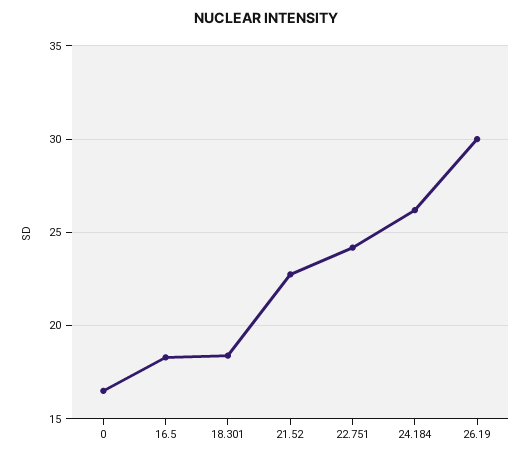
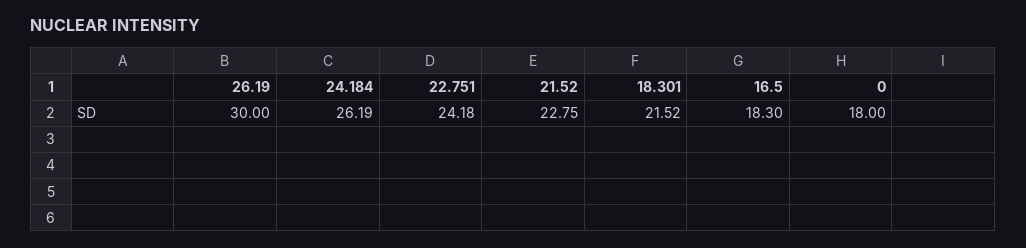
  {
-   "0": 16.5,
+   "0": 18,
    "16.5": 18.3,
-   "18.301": 18.5,
+   "18.301": 21.52,
    "21.52": 22.75,
    "22.751": 24.18,
    "24.184": 26.19,
    "26.19": 30
  }

